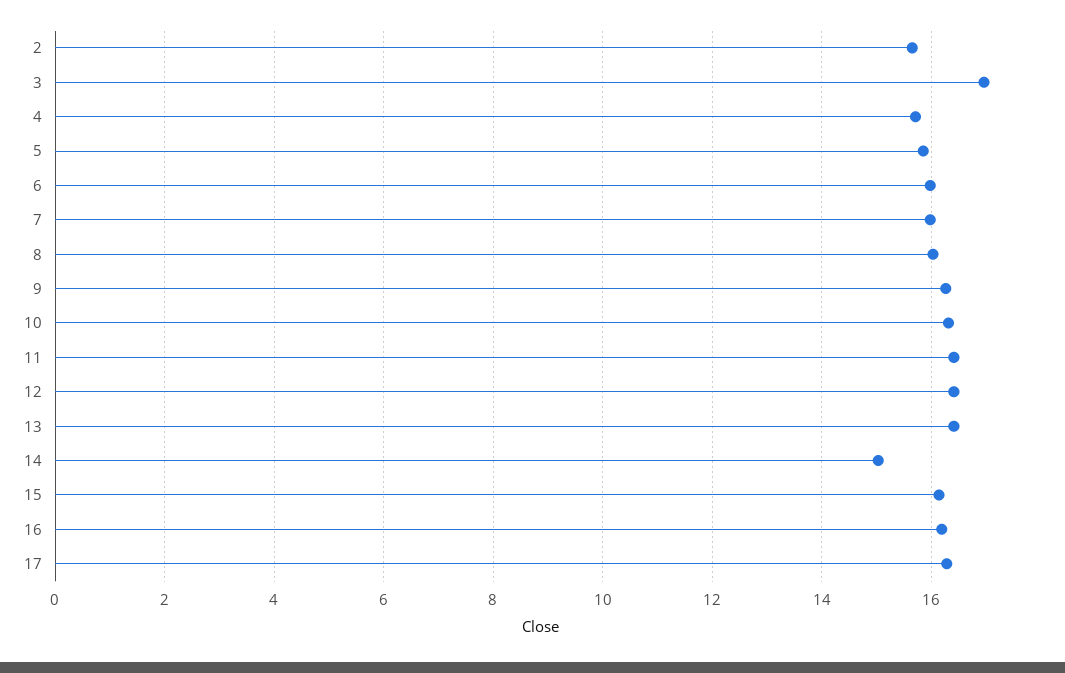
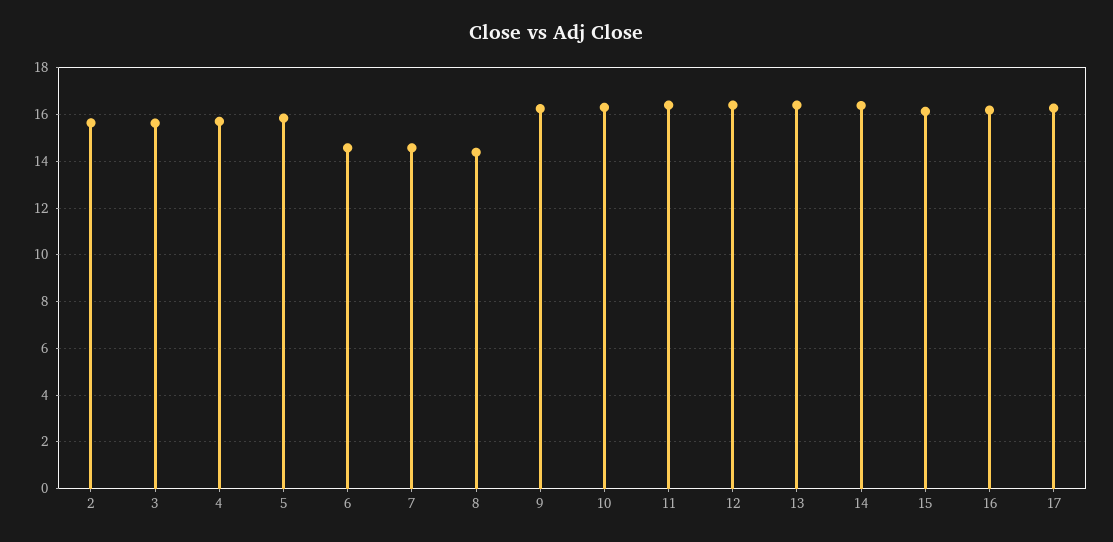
  {
    "2": 15.6,
-   "3": 17,
+   "3": 15.5,
    "4": 15.8,
    "5": 15.8,
-   "6": 16,
+   "6": 14.5,
-   "7": 16,
+   "7": 14.5,
-   "8": 16,
+   "8": 14.5,
    "9": 16.2,
    "10": 16.4,
    "11": 16.4,
    "12": 16.4,
    "13": 16.4,
-   "14": 15,
+   "14": 16.5,
    "15": 16.2,
    "16": 16.2,
    "17": 16.2
  }

